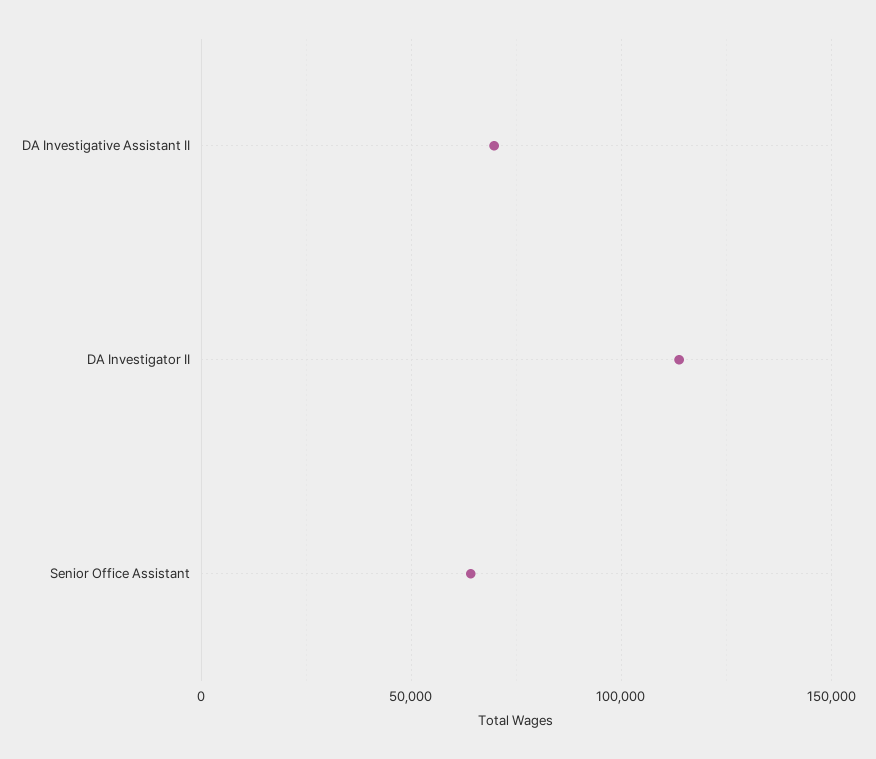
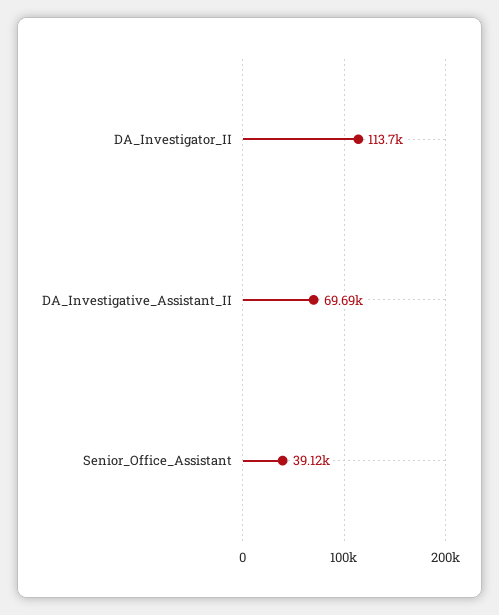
  {
    "DA Investigative Assistant II": 69690,
    "DA Investigator II": 113700,
-   "Senior Office Assistant": 65000
+   "Senior Office Assistant": 39120
  }

